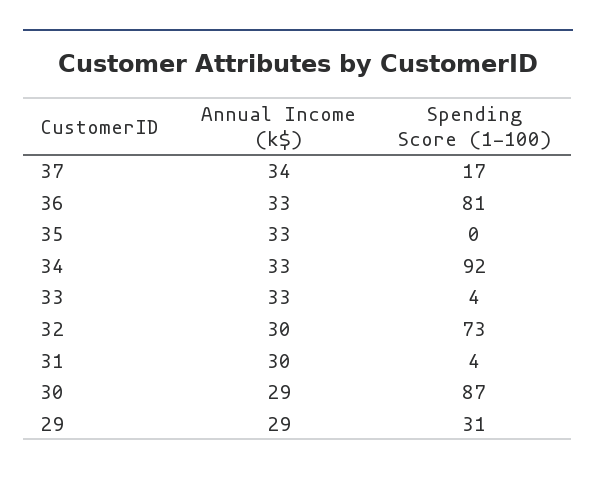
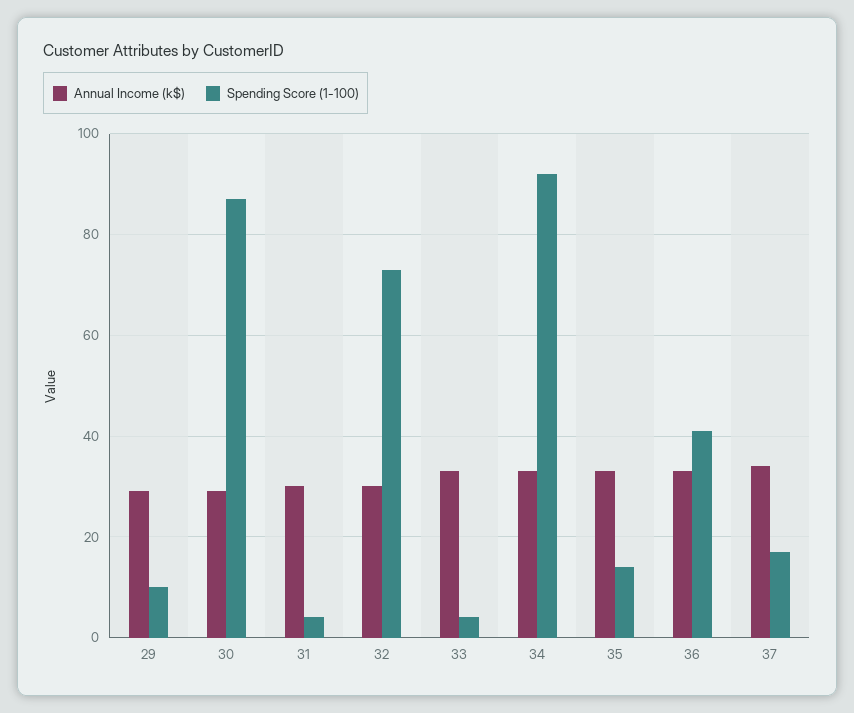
  {
    "Annual Income (k$)": {
      "37": 34,
      "36": 33,
      "35": 33,
      "34": 33,
      "33": 33,
      "32": 30,
      "31": 30,
      "30": 29,
      "29": 29
    },
    "Spending Score (1-100)": {
      "37": 17,
-     "36": 81,
+     "36": 40,
-     "35": 0,
+     "35": 15,
      "34": 92,
      "33": 4,
      "32": 73,
      "31": 4,
      "30": 87,
-     "29": 31
+     "29": 10
    }
  }

